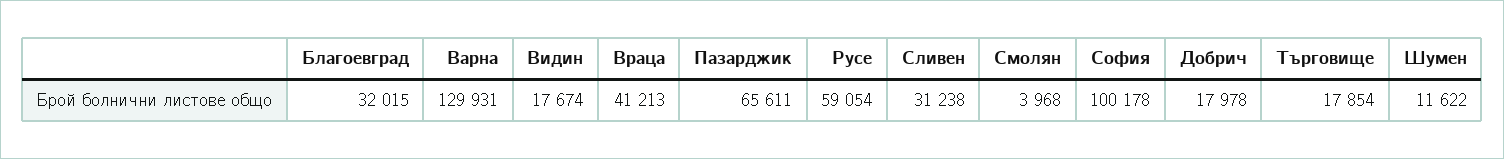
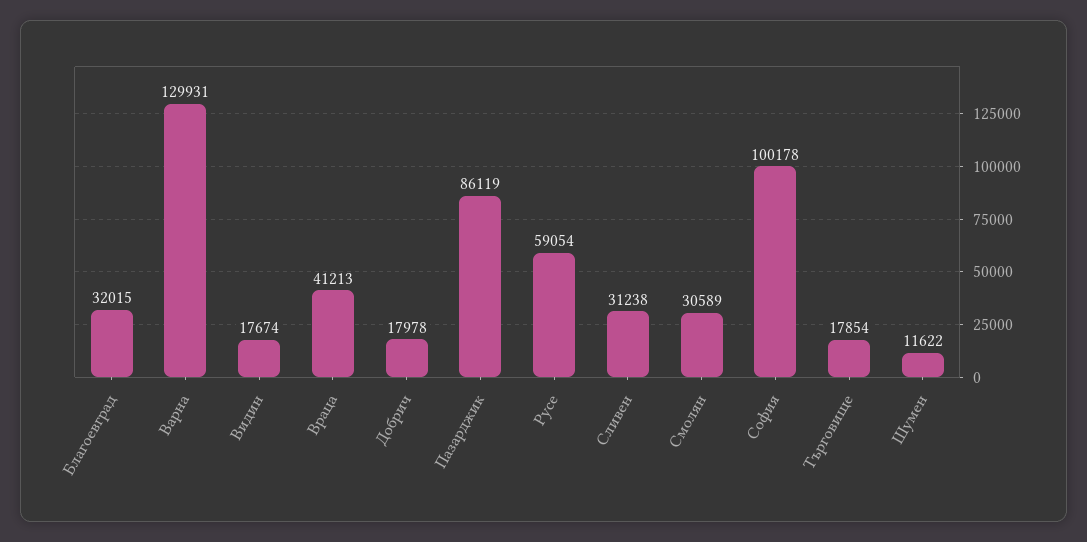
  {
    "Благоевград": 32015,
    "Варна": 129931,
    "Видин": 17674,
    "Враца": 41213,
-   "Пазарджик": 65611,
+   "Пазарджик": 86119,
    "Русе": 59054,
    "Сливен": 31238,
-   "Смолян": 3968,
+   "Смолян": 30589,
    "София": 100178,
    "Добрич": 17978,
    "Търговище": 17854,
    "Шумен": 11622
  }

